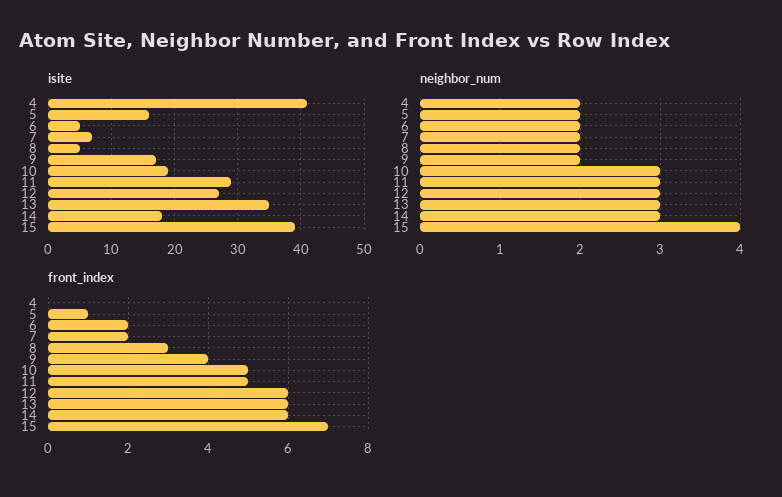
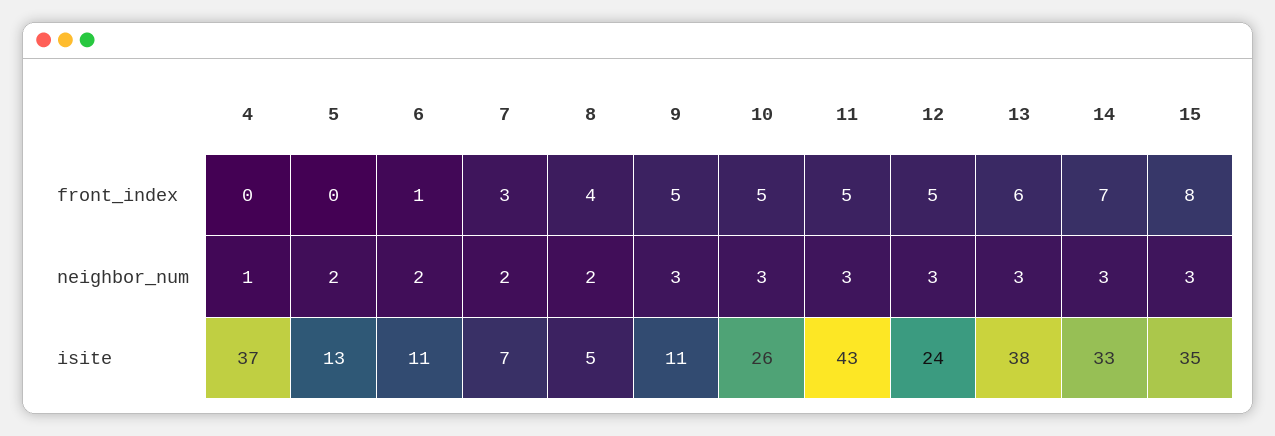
  {
    "isite": {
-     "4": 41,
+     "4": 37,
-     "5": 16,
+     "5": 13,
-     "6": 5,
+     "6": 11,
      "7": 7,
      "8": 5,
-     "9": 17,
+     "9": 11,
-     "10": 19,
+     "10": 26,
-     "11": 29,
+     "11": 43,
-     "12": 27,
+     "12": 24,
-     "13": 35,
+     "13": 38,
-     "14": 18,
+     "14": 33,
-     "15": 39
+     "15": 35
    },
    "neighbor_num": {
-     "4": 2,
+     "4": 1,
      "5": 2,
      "6": 2,
      "7": 2,
      "8": 2,
-     "9": 2,
+     "9": 3,
      "10": 3,
      "11": 3,
      "12": 3,
      "13": 3,
      "14": 3,
-     "15": 4
+     "15": 3
    },
    "front_index": {
      "4": 0,
-     "5": 1,
+     "5": 0,
-     "6": 2,
+     "6": 1,
-     "7": 2,
+     "7": 3,
-     "8": 3,
+     "8": 4,
-     "9": 4,
+     "9": 5,
      "10": 5,
      "11": 5,
-     "12": 6,
+     "12": 5,
      "13": 6,
-     "14": 6,
+     "14": 7,
-     "15": 7
+     "15": 8
    }
  }

